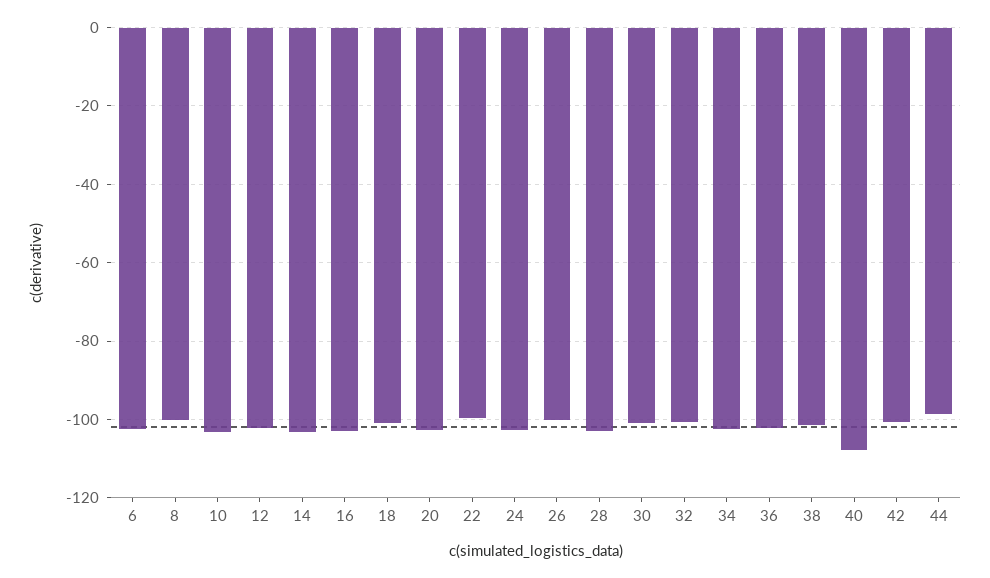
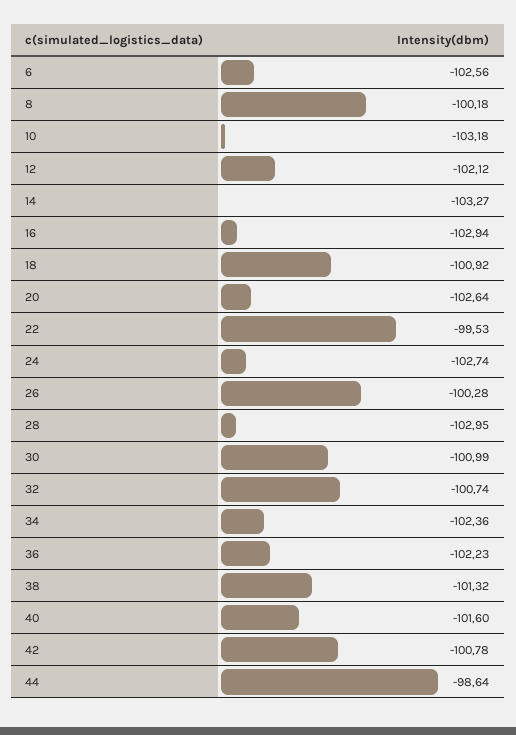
  {
    "6": -102.56,
    "8": -100.18,
    "10": -103.18,
    "12": -102.12,
    "14": -103.27,
    "16": -102.94,
    "18": -100.92,
    "20": -102.64,
    "22": -99.53,
    "24": -102.74,
    "26": -100.28,
    "28": -102.95,
    "30": -100.99,
    "32": -100.74,
    "34": -102.36,
    "36": -102.23,
    "38": -101.32,
-   "40": -108,
+   "40": -101.6,
    "42": -100.78,
    "44": -98.64
  }

